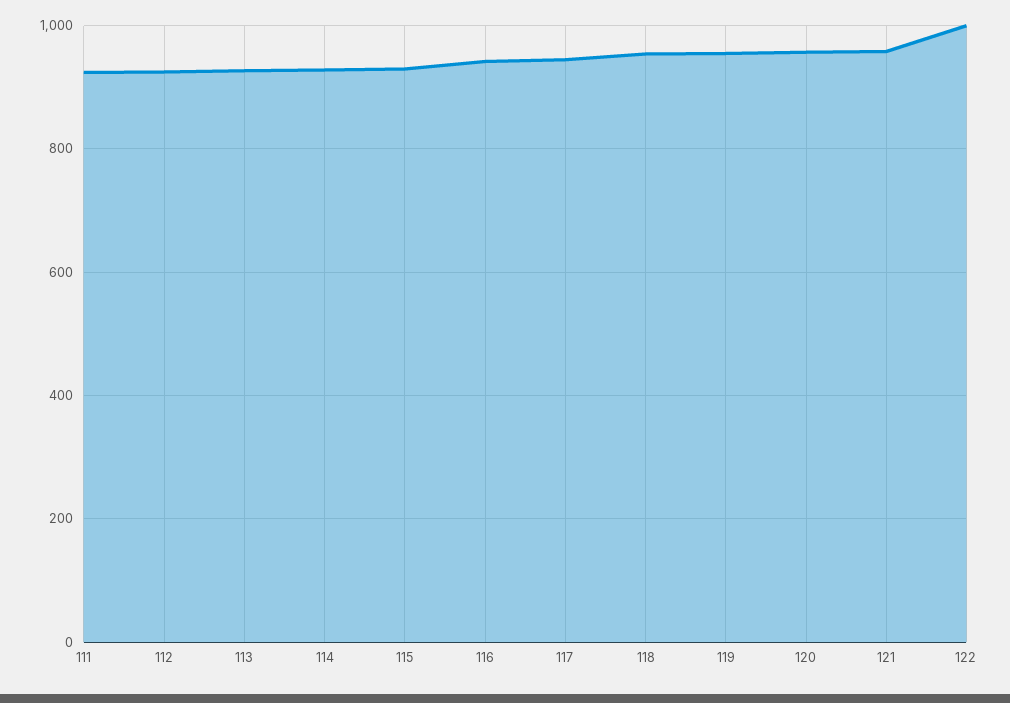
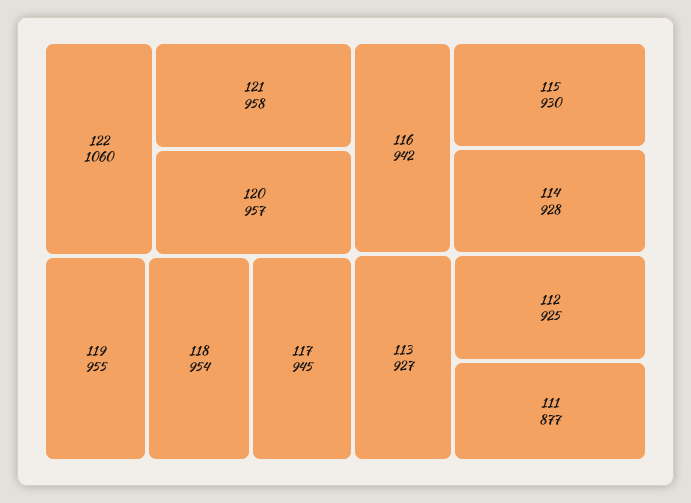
  {
-   "111": 920,
+   "111": 877,
    "112": 925,
    "113": 927,
    "114": 928,
    "115": 930,
    "116": 942,
    "117": 945,
    "118": 954,
    "119": 955,
    "120": 957,
    "121": 958,
-   "122": 1000
+   "122": 1060
  }

